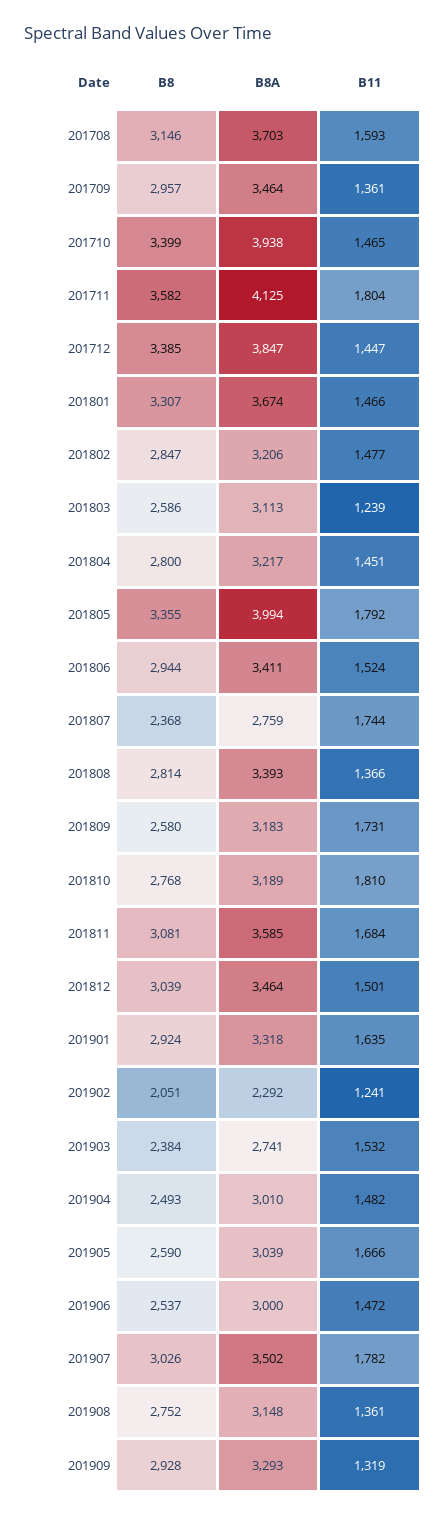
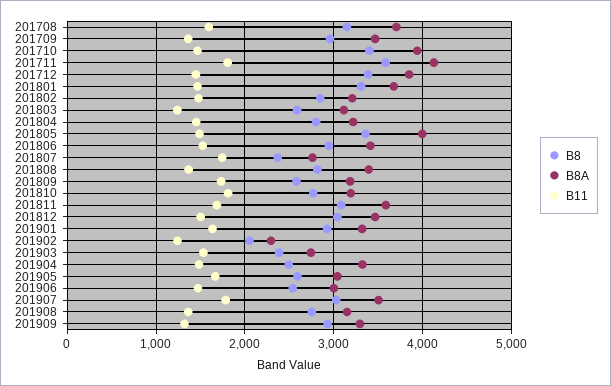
  {
    "B8": {
      "201708": 3146,
      "201709": 2957,
      "201710": 3399,
      "201711": 3582,
      "201712": 3385,
      "201801": 3307,
      "201802": 2847,
      "201803": 2586,
      "201804": 2800,
      "201805": 3355,
      "201806": 2944,
      "201807": 2368,
      "201808": 2814,
      "201809": 2580,
      "201810": 2768,
      "201811": 3081,
      "201812": 3039,
      "201901": 2924,
      "201902": 2051,
      "201903": 2384,
      "201904": 2493,
      "201905": 2590,
      "201906": 2537,
      "201907": 3026,
      "201908": 2752,
      "201909": 2928
    },
    "B8A": {
      "201708": 3703,
      "201709": 3464,
      "201710": 3938,
      "201711": 4125,
      "201712": 3847,
      "201801": 3674,
      "201802": 3206,
      "201803": 3113,
      "201804": 3217,
      "201805": 3994,
      "201806": 3411,
      "201807": 2759,
      "201808": 3393,
      "201809": 3183,
      "201810": 3189,
      "201811": 3585,
      "201812": 3464,
      "201901": 3318,
      "201902": 2292,
      "201903": 2741,
-     "201904": 3010,
+     "201904": 3300,
      "201905": 3039,
      "201906": 3000,
      "201907": 3502,
      "201908": 3148,
      "201909": 3293
    },
    "B11": {
      "201708": 1593,
      "201709": 1361,
      "201710": 1465,
      "201711": 1804,
      "201712": 1447,
      "201801": 1466,
      "201802": 1477,
      "201803": 1239,
      "201804": 1451,
-     "201805": 1792,
+     "201805": 1500,
      "201806": 1524,
      "201807": 1744,
      "201808": 1366,
      "201809": 1731,
      "201810": 1810,
      "201811": 1684,
      "201812": 1501,
      "201901": 1635,
      "201902": 1241,
      "201903": 1532,
      "201904": 1482,
      "201905": 1666,
      "201906": 1472,
      "201907": 1782,
      "201908": 1361,
      "201909": 1319
    }
  }

